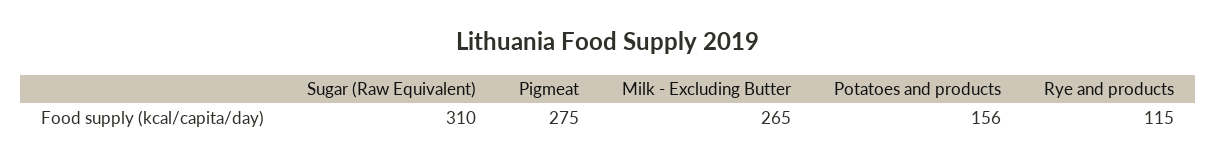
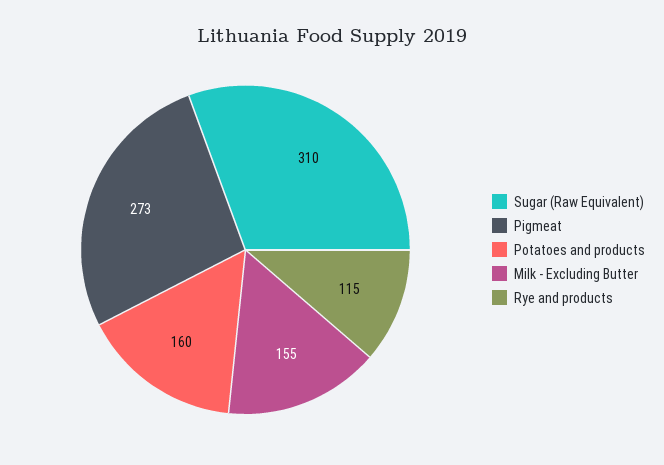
  {
    "Sugar (Raw Equivalent)": 310,
-   "Pigmeat": 275,
+   "Pigmeat": 273,
-   "Milk - Excluding Butter": 265,
+   "Milk - Excluding Butter": 155,
-   "Potatoes and products": 156,
+   "Potatoes and products": 160,
    "Rye and products": 115
  }

